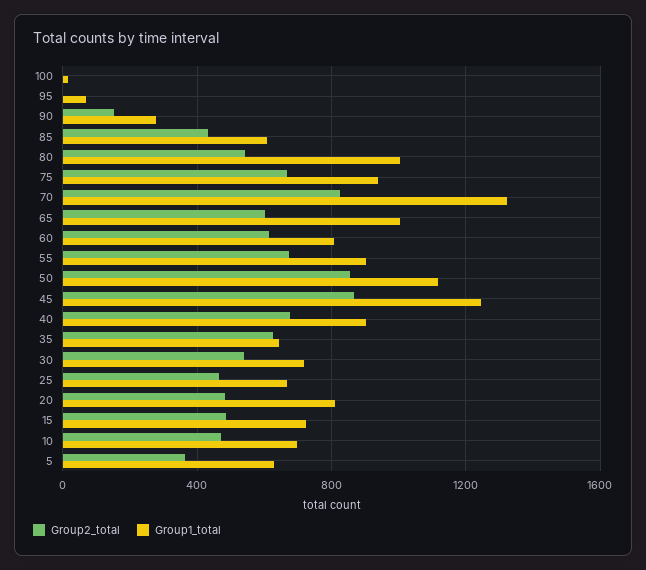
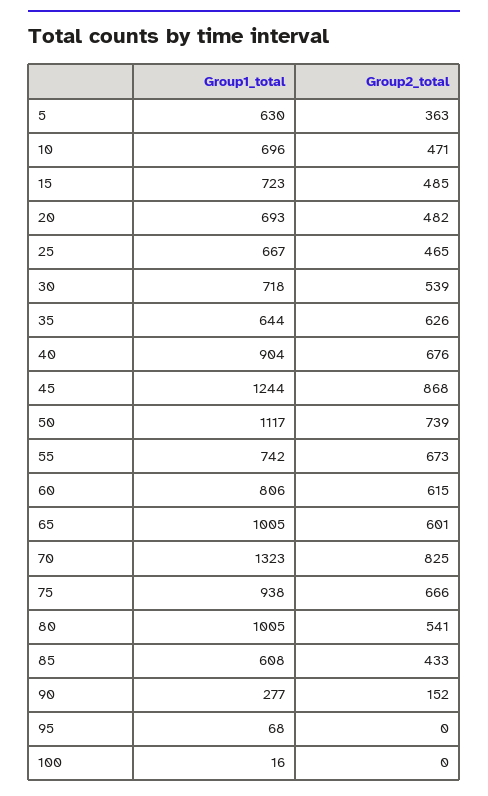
  {
    "Group2_total": {
      "100": 0,
      "95": 0,
      "90": 152,
      "85": 433,
      "80": 541,
      "75": 666,
      "70": 825,
      "65": 601,
      "60": 615,
      "55": 673,
-     "50": 850,
+     "50": 739,
      "45": 868,
      "40": 676,
      "35": 626,
      "30": 539,
      "25": 465,
      "20": 482,
      "15": 485,
      "10": 471,
      "5": 363
    },
    "Group1_total": {
      "100": 16,
      "95": 68,
      "90": 277,
      "85": 608,
      "80": 1005,
      "75": 938,
      "70": 1323,
      "65": 1005,
      "60": 806,
-     "55": 900,
+     "55": 742,
      "50": 1117,
      "45": 1244,
      "40": 904,
      "35": 644,
      "30": 718,
      "25": 667,
-     "20": 800,
+     "20": 693,
      "15": 723,
      "10": 696,
      "5": 630
    }
  }

